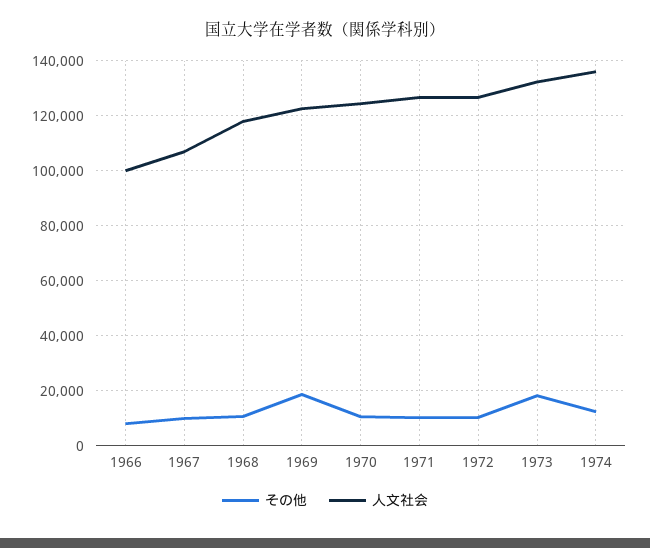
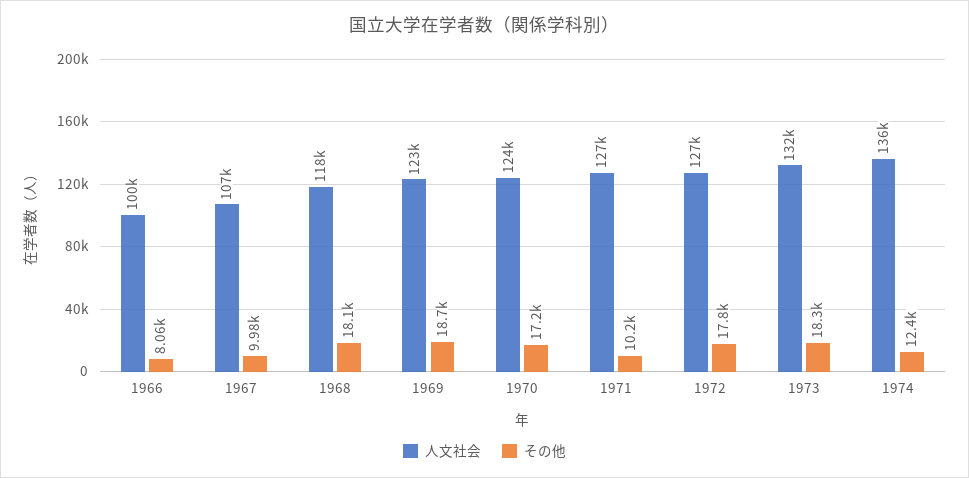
  {
    "その他": {
      "1966": 8060,
      "1967": 9980,
-     "1968": 10000,
+     "1968": 18100,
      "1969": 18700,
-     "1970": 10000,
+     "1970": 17200,
      "1971": 10200,
-     "1972": 10000,
+     "1972": 17800,
      "1973": 18300,
      "1974": 12400
    },
    "人文社会": {
      "1966": 100000,
      "1967": 107000,
      "1968": 118000,
      "1969": 123000,
      "1970": 124000,
      "1971": 127000,
      "1972": 127000,
      "1973": 132000,
      "1974": 136000
    }
  }

